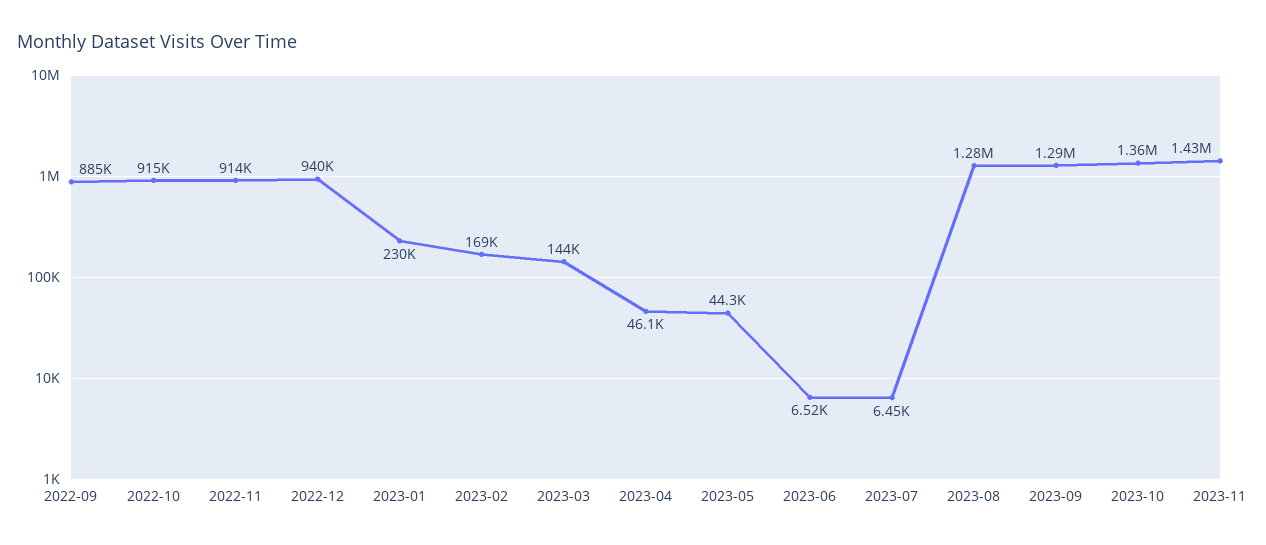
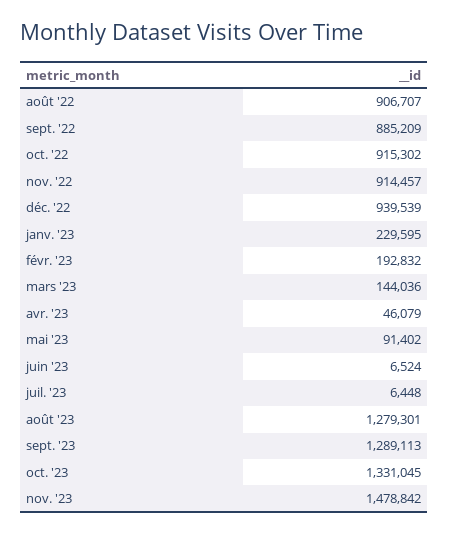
  {
    "2022-09": 885209,
    "2022-10": 915302,
    "2022-11": 914457,
    "2022-12": 939539,
    "2023-01": 229595,
-   "2023-02": 169000,
+   "2023-02": 192832,
    "2023-03": 144036,
    "2023-04": 46079,
-   "2023-05": 44300,
+   "2023-05": 91402,
    "2023-06": 6524,
    "2023-07": 6448,
    "2023-08": 1279301,
    "2023-09": 1289113,
-   "2023-10": 1360000,
+   "2023-10": 1331045,
-   "2023-11": 1430000
+   "2023-11": 1478842,
+   "août '22": 906707
  }

